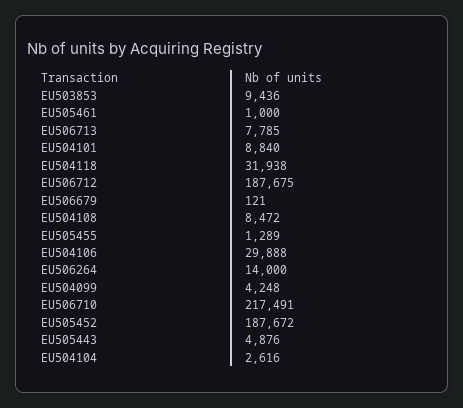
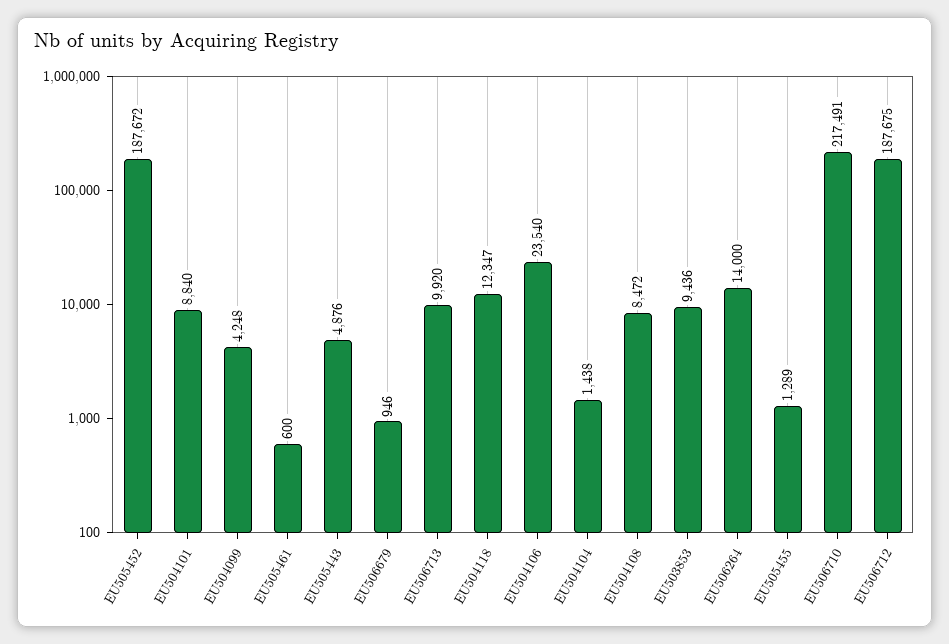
  {
    "EU503853": 9436,
-   "EU505461": 1000,
+   "EU505461": 600,
-   "EU506713": 7785,
+   "EU506713": 9920,
    "EU504101": 8840,
-   "EU504118": 31938,
+   "EU504118": 12347,
    "EU506712": 187675,
-   "EU506679": 121,
+   "EU506679": 946,
    "EU504108": 8472,
    "EU505455": 1289,
-   "EU504106": 29888,
+   "EU504106": 23540,
    "EU506264": 14000,
    "EU504099": 4248,
    "EU506710": 217491,
    "EU505452": 187672,
    "EU505443": 4876,
-   "EU504104": 2616
+   "EU504104": 1438
  }

